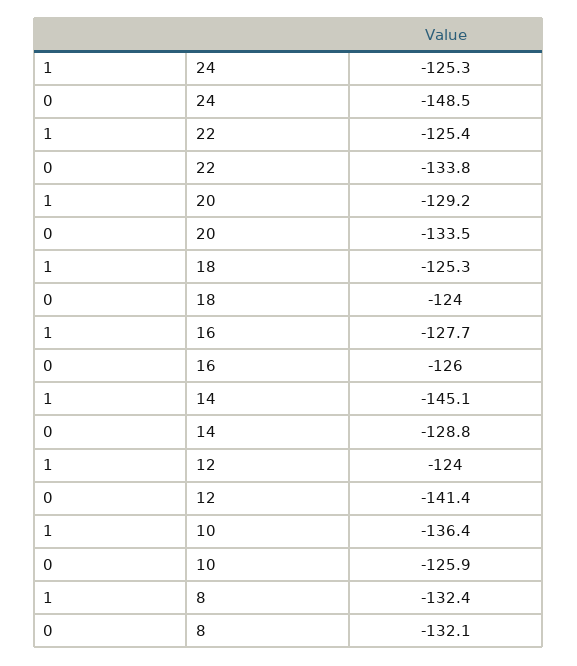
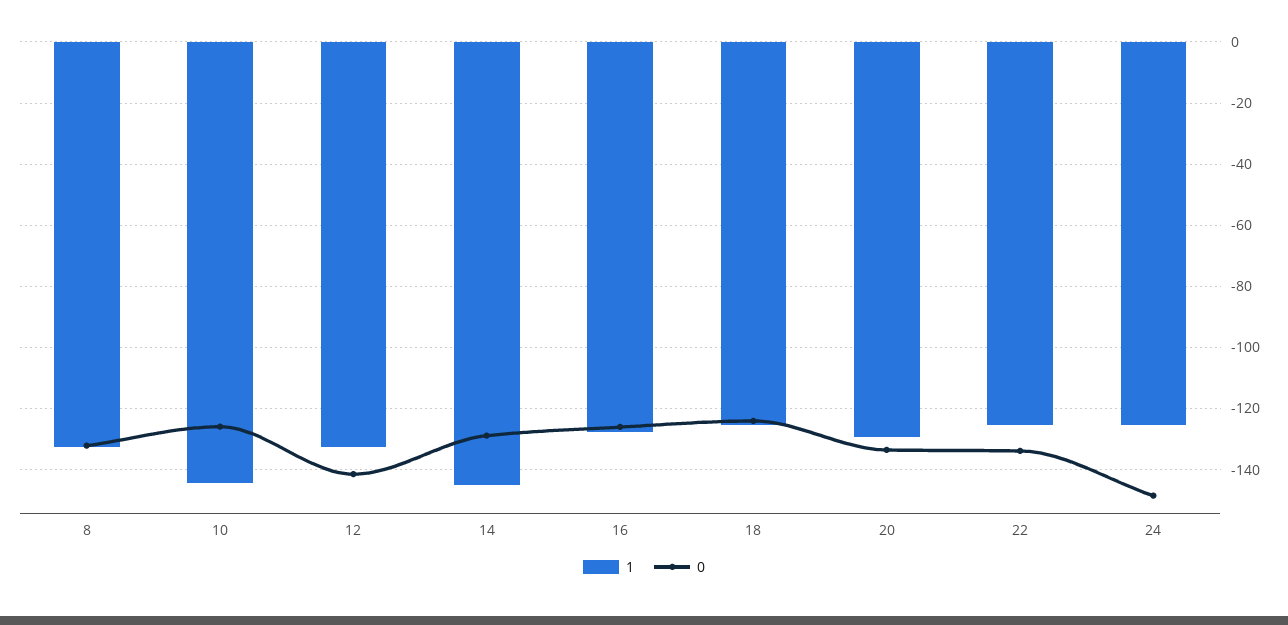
  {
    "1": {
      "24": -125.3,
      "22": -125.4,
      "20": -129.2,
      "18": -125.3,
      "16": -127.7,
      "14": -145.1,
-     "12": -124,
+     "12": -132,
-     "10": -136.4,
+     "10": -144,
      "8": -132.4
    },
    "0": {
      "24": -148.5,
      "22": -133.8,
      "20": -133.5,
      "18": -124,
      "16": -126,
      "14": -128.8,
      "12": -141.4,
      "10": -125.9,
      "8": -132.1
    }
  }

